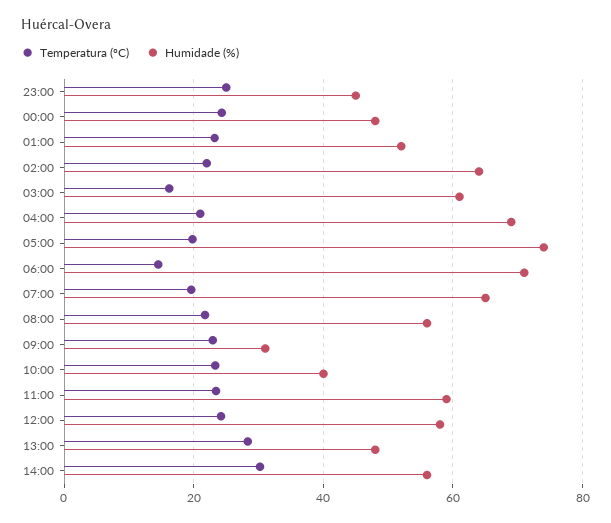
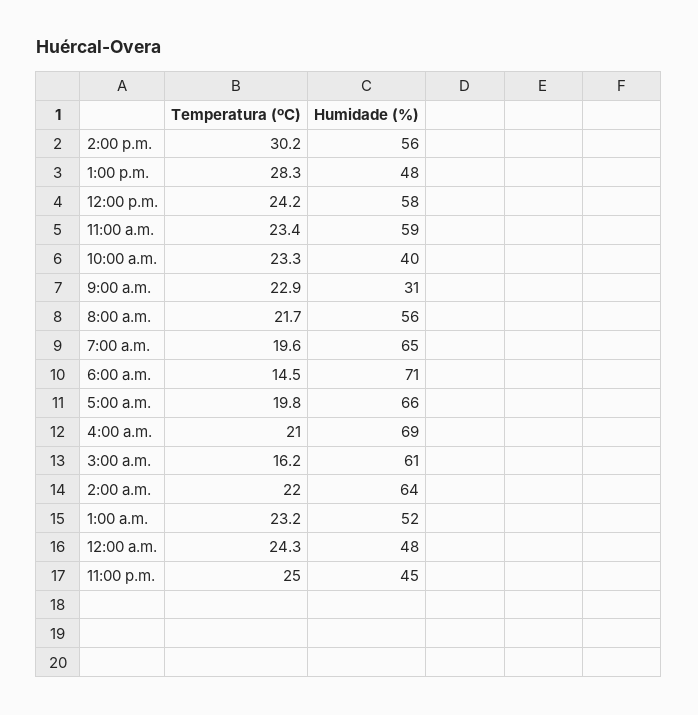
  {
    "Temperatura (ºC)": {
      "23:00": 25,
      "00:00": 24.3,
      "01:00": 23.2,
      "02:00": 22,
      "03:00": 16.2,
      "04:00": 21,
      "05:00": 19.8,
      "06:00": 14.5,
      "07:00": 19.6,
      "08:00": 21.7,
      "09:00": 22.9,
      "10:00": 23.3,
      "11:00": 23.4,
      "12:00": 24.2,
      "13:00": 28.3,
      "14:00": 30.2
    },
    "Humidade (%)": {
      "23:00": 45,
      "00:00": 48,
      "01:00": 52,
      "02:00": 64,
      "03:00": 61,
      "04:00": 69,
-     "05:00": 74,
+     "05:00": 66,
      "06:00": 71,
      "07:00": 65,
      "08:00": 56,
      "09:00": 31,
      "10:00": 40,
      "11:00": 59,
      "12:00": 58,
      "13:00": 48,
      "14:00": 56
    }
  }

